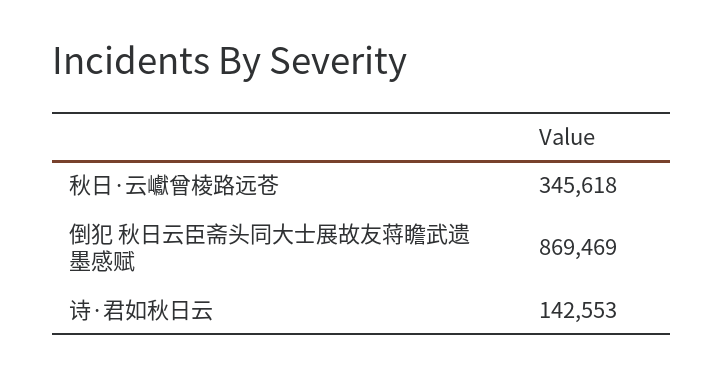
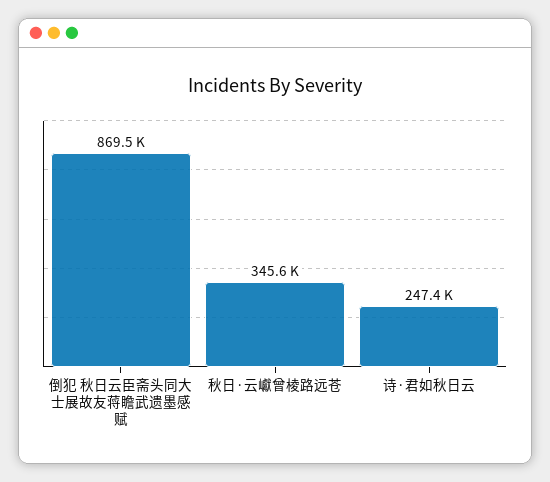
  {
    "秋日·云巘曾棱路远苍": 345618,
    "倒犯 秋日云臣斋头同大士展故友蒋瞻武遗墨感赋": 869469,
-   "诗·君如秋日云": 142553
+   "诗·君如秋日云": 247400
  }

